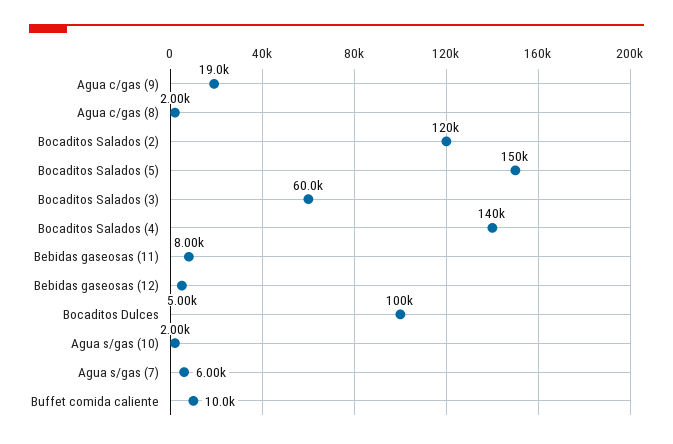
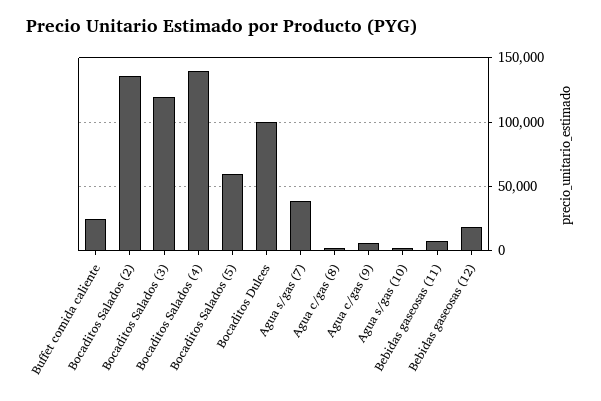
  {
-   "Agua c/gas (9)": 19000,
+   "Agua c/gas (9)": 5000,
    "Agua c/gas (8)": 2000,
-   "Bocaditos Salados (2)": 120000,
+   "Bocaditos Salados (2)": 135000,
-   "Bocaditos Salados (5)": 150000,
+   "Bocaditos Salados (5)": 60000,
-   "Bocaditos Salados (3)": 60000,
+   "Bocaditos Salados (3)": 120000,
    "Bocaditos Salados (4)": 140000,
    "Bebidas gaseosas (11)": 8000,
-   "Bebidas gaseosas (12)": 5000,
+   "Bebidas gaseosas (12)": 20000,
    "Bocaditos Dulces": 100000,
    "Agua s/gas (10)": 2000,
-   "Agua s/gas (7)": 6000,
+   "Agua s/gas (7)": 40000,
-   "Buffet comida caliente": 10000
+   "Buffet comida caliente": 25000
  }

